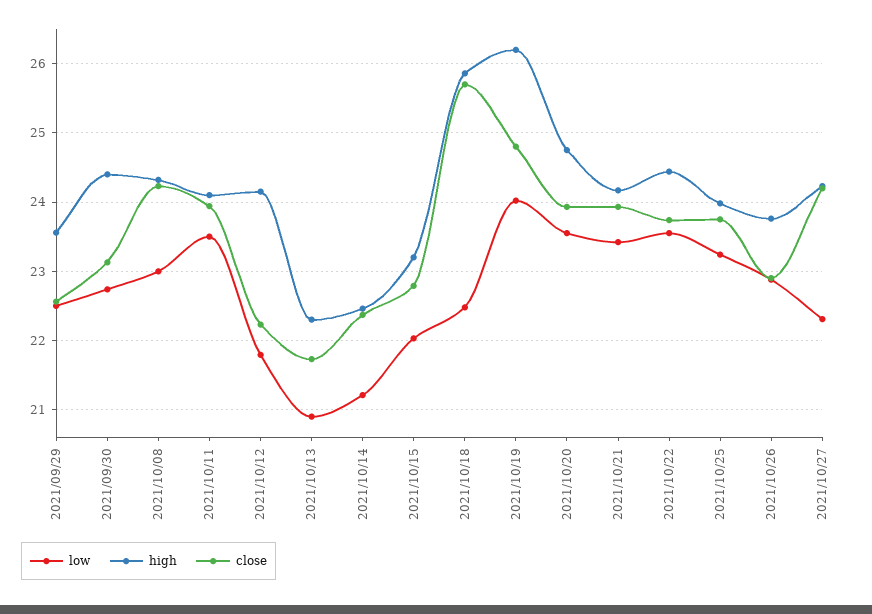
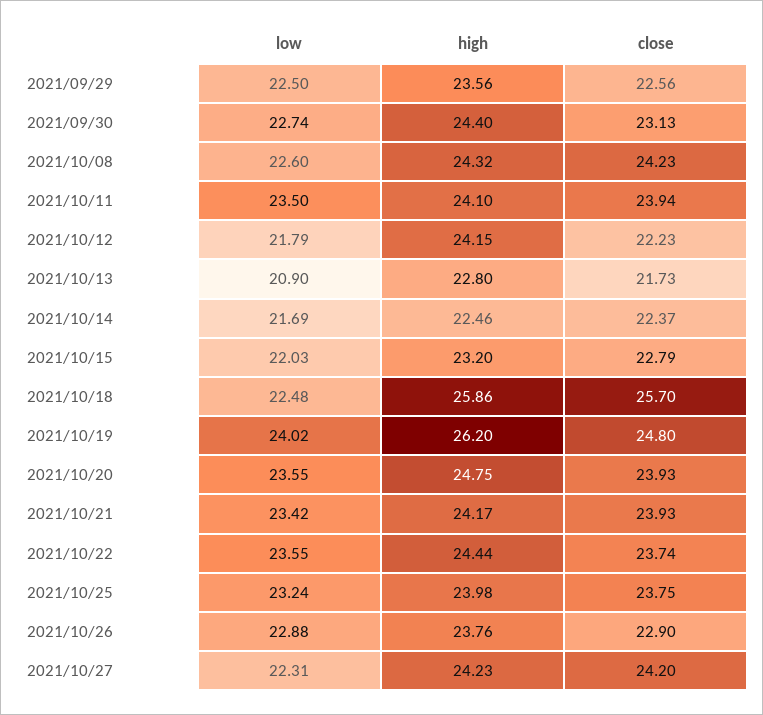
  {
    "low": {
      "2021/09/29": 22.5,
      "2021/09/30": 22.74,
-     "2021/10/08": 23,
+     "2021/10/08": 22.6,
      "2021/10/11": 23.5,
      "2021/10/12": 21.79,
      "2021/10/13": 20.9,
-     "2021/10/14": 21.2,
+     "2021/10/14": 21.69,
      "2021/10/15": 22.03,
      "2021/10/18": 22.48,
      "2021/10/19": 24.02,
      "2021/10/20": 23.55,
      "2021/10/21": 23.42,
      "2021/10/22": 23.55,
      "2021/10/25": 23.24,
      "2021/10/26": 22.88,
      "2021/10/27": 22.31
    },
    "high": {
      "2021/09/29": 23.56,
      "2021/09/30": 24.4,
      "2021/10/08": 24.32,
      "2021/10/11": 24.1,
      "2021/10/12": 24.15,
-     "2021/10/13": 22.3,
+     "2021/10/13": 22.8,
      "2021/10/14": 22.46,
      "2021/10/15": 23.2,
      "2021/10/18": 25.86,
      "2021/10/19": 26.2,
      "2021/10/20": 24.75,
      "2021/10/21": 24.17,
      "2021/10/22": 24.44,
      "2021/10/25": 23.98,
      "2021/10/26": 23.76,
      "2021/10/27": 24.23
    },
    "close": {
      "2021/09/29": 22.56,
      "2021/09/30": 23.13,
      "2021/10/08": 24.23,
      "2021/10/11": 23.94,
      "2021/10/12": 22.23,
      "2021/10/13": 21.73,
      "2021/10/14": 22.37,
      "2021/10/15": 22.79,
      "2021/10/18": 25.7,
      "2021/10/19": 24.8,
      "2021/10/20": 23.93,
      "2021/10/21": 23.93,
      "2021/10/22": 23.74,
      "2021/10/25": 23.75,
      "2021/10/26": 22.9,
      "2021/10/27": 24.2
    }
  }

